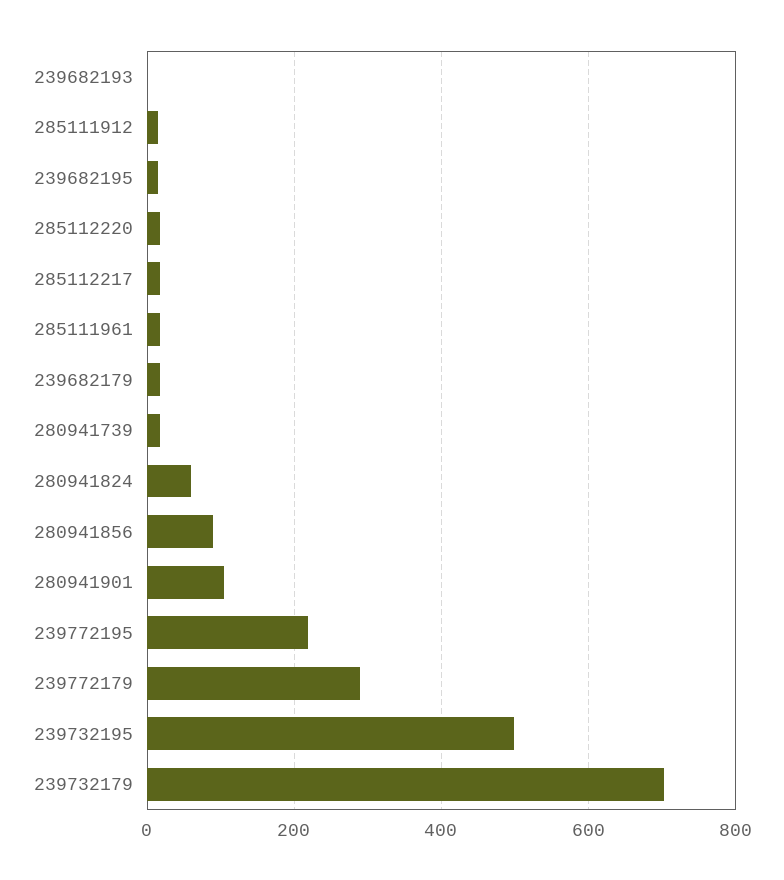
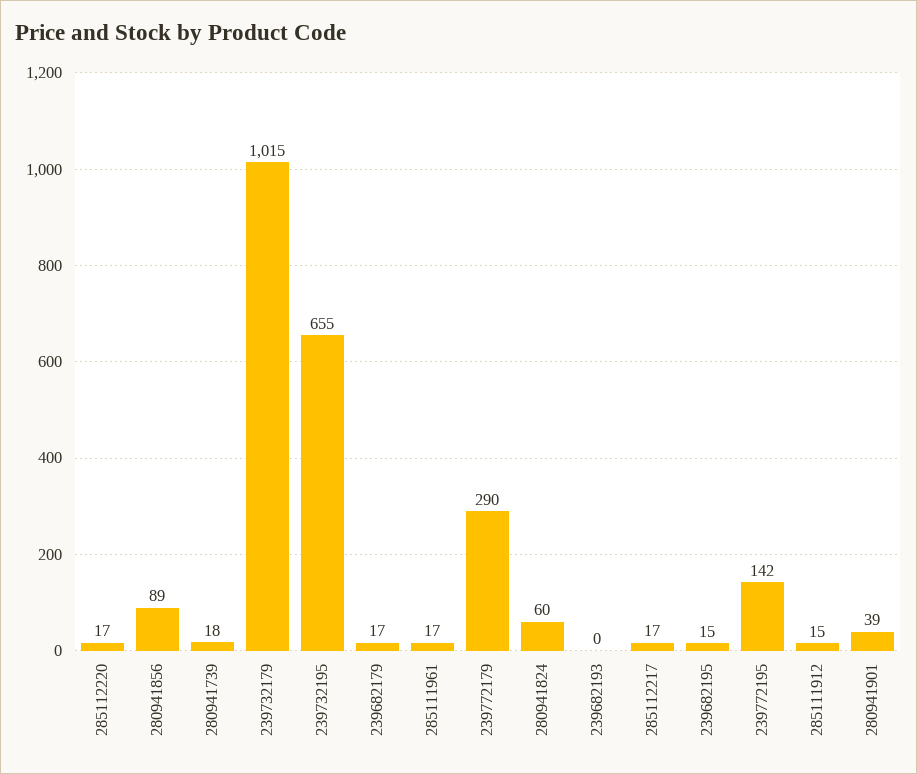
  {
    "239682193": 0,
    "285111912": 15,
    "239682195": 15,
    "285112220": 17,
    "285112217": 17,
    "285111961": 17,
    "239682179": 17,
    "280941739": 18,
    "280941824": 60,
    "280941856": 89,
-   "280941901": 100,
+   "280941901": 39,
-   "239772195": 220,
+   "239772195": 142,
    "239772179": 290,
-   "239732195": 500,
+   "239732195": 655,
-   "239732179": 700
+   "239732179": 1015
  }

